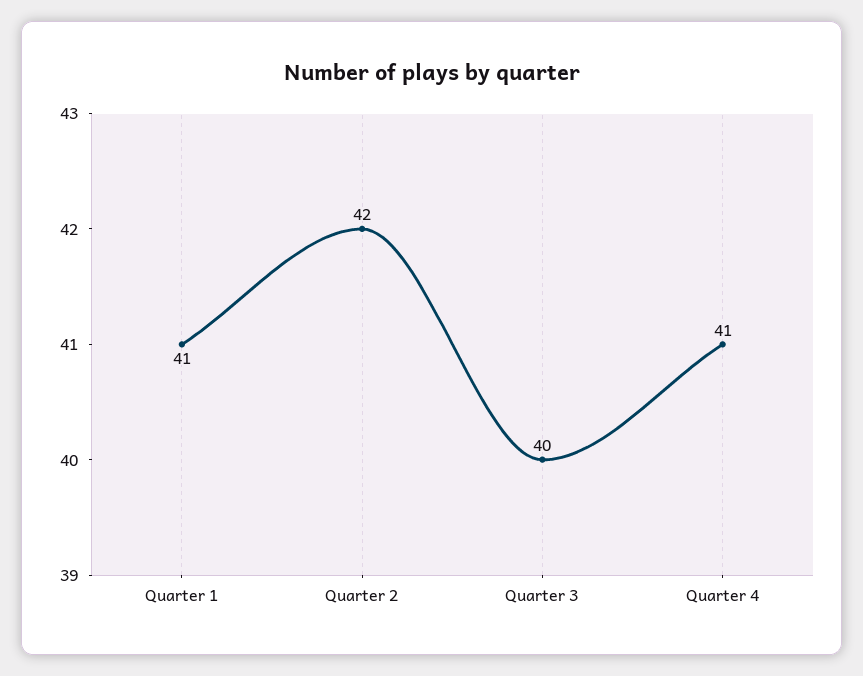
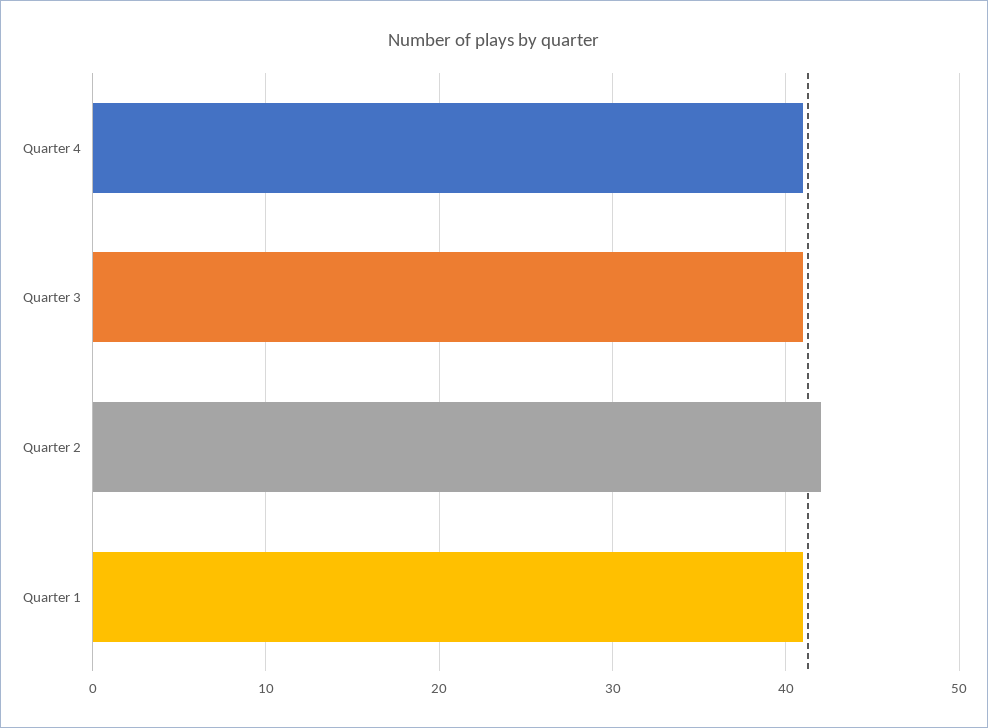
  {
    "Quarter 1": 41,
    "Quarter 2": 42,
-   "Quarter 3": 40,
+   "Quarter 3": 41,
    "Quarter 4": 41
  }

